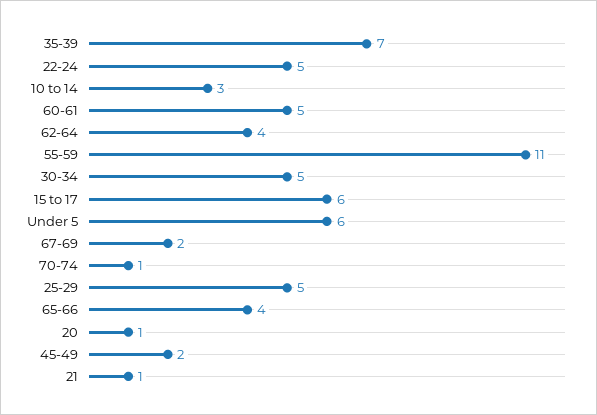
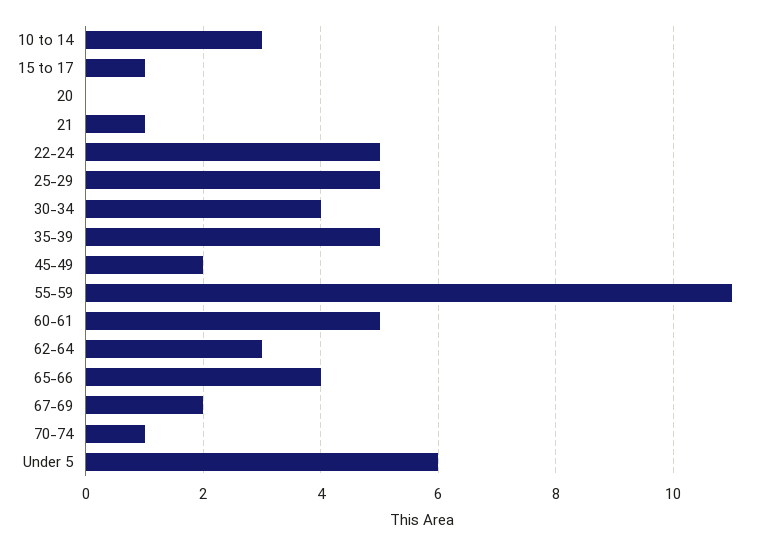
  {
-   "35-39": 7,
+   "35-39": 5,
    "22-24": 5,
    "10 to 14": 3,
    "60-61": 5,
-   "62-64": 4,
+   "62-64": 3,
    "55-59": 11,
-   "30-34": 5,
+   "30-34": 4,
-   "15 to 17": 6,
+   "15 to 17": 1,
    "Under 5": 6,
    "67-69": 2,
    "70-74": 1,
    "25-29": 5,
    "65-66": 4,
-   "20": 1,
+   "20": 0,
    "45-49": 2,
    "21": 1
  }

